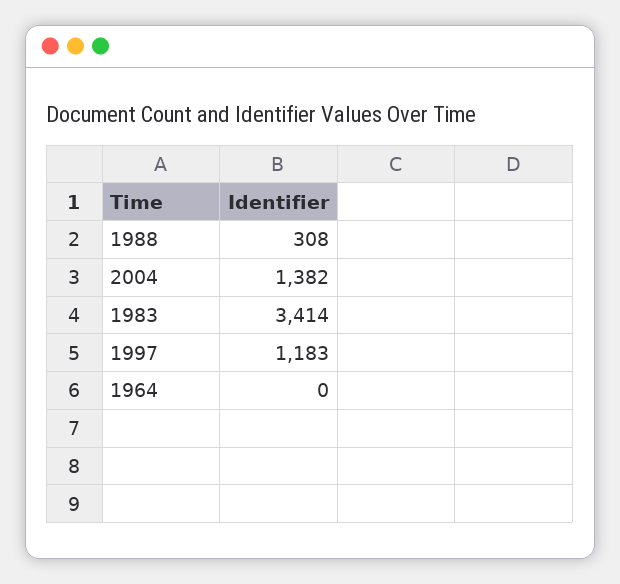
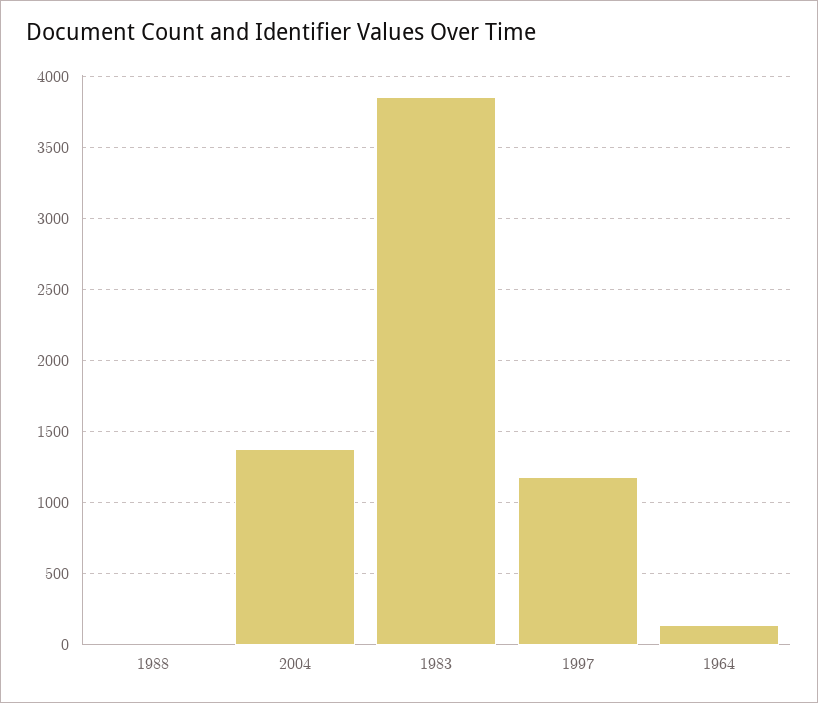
  {
-   "1988": 308,
+   "1988": 0,
    "2004": 1382,
-   "1983": 3414,
+   "1983": 3850,
    "1997": 1183,
-   "1964": 0
+   "1964": 150
  }

